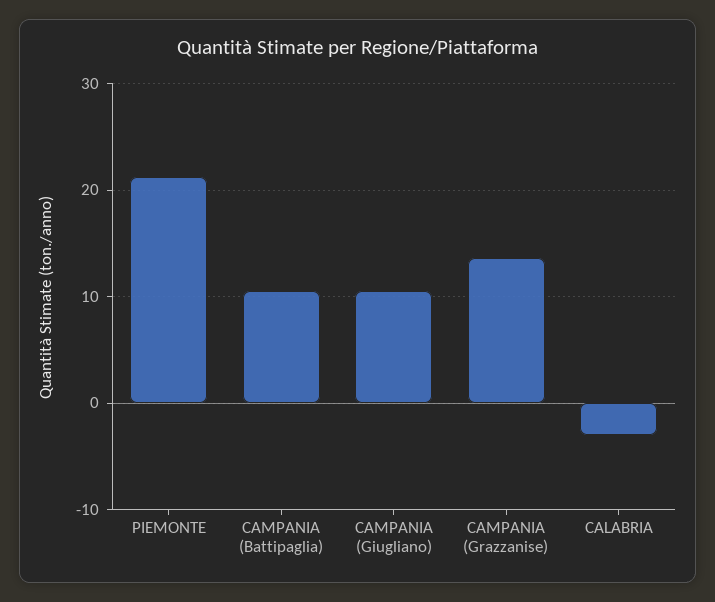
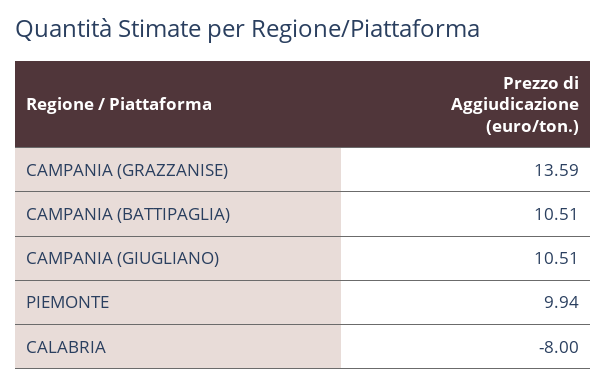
  {
-   "PIEMONTE": 21,
+   "PIEMONTE": 9.94,
    "CAMPANIA (Battipaglia)": 10.51,
    "CAMPANIA (Giugliano)": 10.51,
    "CAMPANIA (Grazzanise)": 13.59,
-   "CALABRIA": -3
+   "CALABRIA": -8
  }

